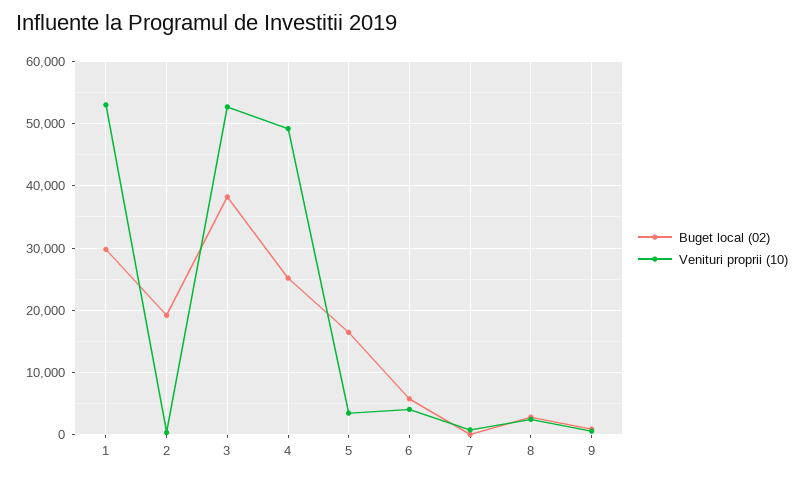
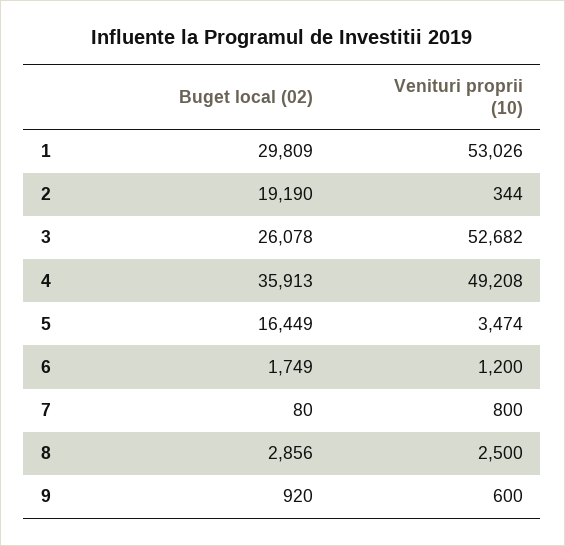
  {
    "Buget local (02)": {
      "1": 29809,
      "2": 19190,
-     "3": 38000,
+     "3": 26078,
-     "4": 25000,
+     "4": 35913,
      "5": 16449,
-     "6": 6000,
+     "6": 1749,
      "7": 80,
      "8": 2856,
      "9": 920
    },
    "Venituri proprii (10)": {
      "1": 53026,
      "2": 344,
      "3": 52682,
      "4": 49208,
      "5": 3474,
-     "6": 4000,
+     "6": 1200,
      "7": 800,
      "8": 2500,
      "9": 600
    }
  }

